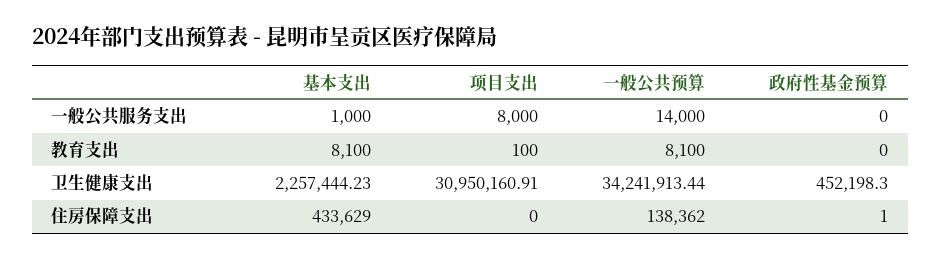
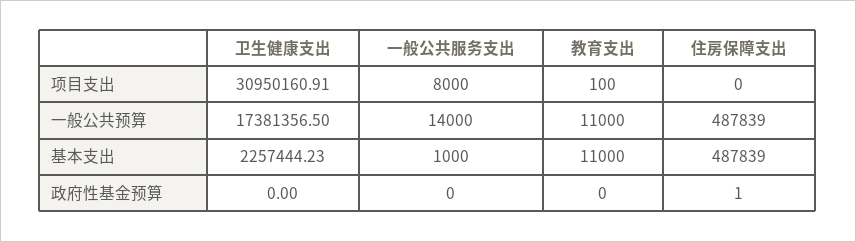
  {
    "基本支出": {
      "一般公共服务支出": 1000,
-     "教育支出": 8100,
+     "教育支出": 11000,
      "卫生健康支出": 2257444.23,
-     "住房保障支出": 433629
+     "住房保障支出": 487839
    },
    "项目支出": {
      "一般公共服务支出": 8000,
      "教育支出": 100,
      "卫生健康支出": 30950160.91,
      "住房保障支出": 0
    },
    "一般公共预算": {
      "一般公共服务支出": 14000,
-     "教育支出": 8100,
+     "教育支出": 11000,
-     "卫生健康支出": 34241913.44,
+     "卫生健康支出": 17381356.5,
-     "住房保障支出": 138362
+     "住房保障支出": 487839
    },
    "政府性基金预算": {
      "一般公共服务支出": 0,
      "教育支出": 0,
-     "卫生健康支出": 452198.3,
+     "卫生健康支出": 0,
      "住房保障支出": 1
    }
  }

